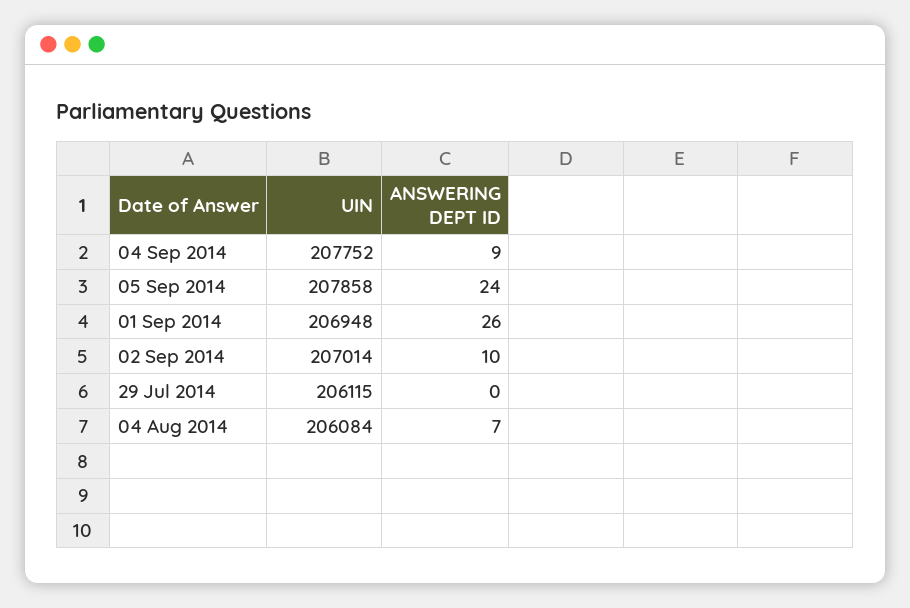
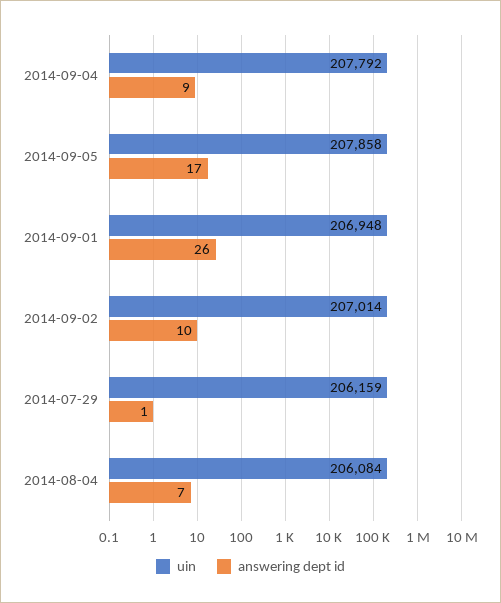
  {
    "UIN": {
-     "04 Sep 2014": 207752,
+     "04 Sep 2014": 207792,
      "05 Sep 2014": 207858,
      "01 Sep 2014": 206948,
      "02 Sep 2014": 207014,
-     "29 Jul 2014": 206115,
+     "29 Jul 2014": 206159,
      "04 Aug 2014": 206084
    },
    "ANSWERING DEPT ID": {
      "04 Sep 2014": 9,
-     "05 Sep 2014": 24,
+     "05 Sep 2014": 17,
      "01 Sep 2014": 26,
      "02 Sep 2014": 10,
-     "29 Jul 2014": 0,
+     "29 Jul 2014": 1,
      "04 Aug 2014": 7
    }
  }

